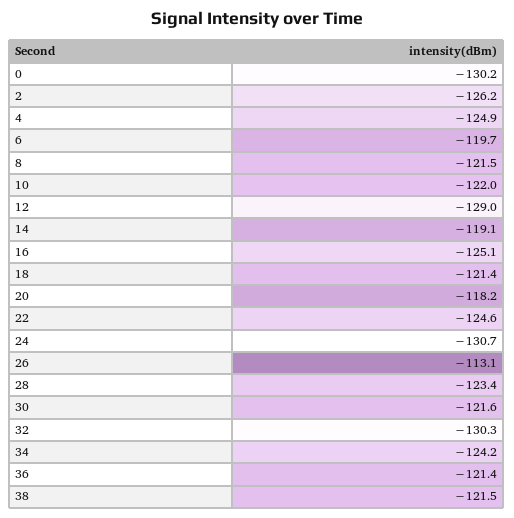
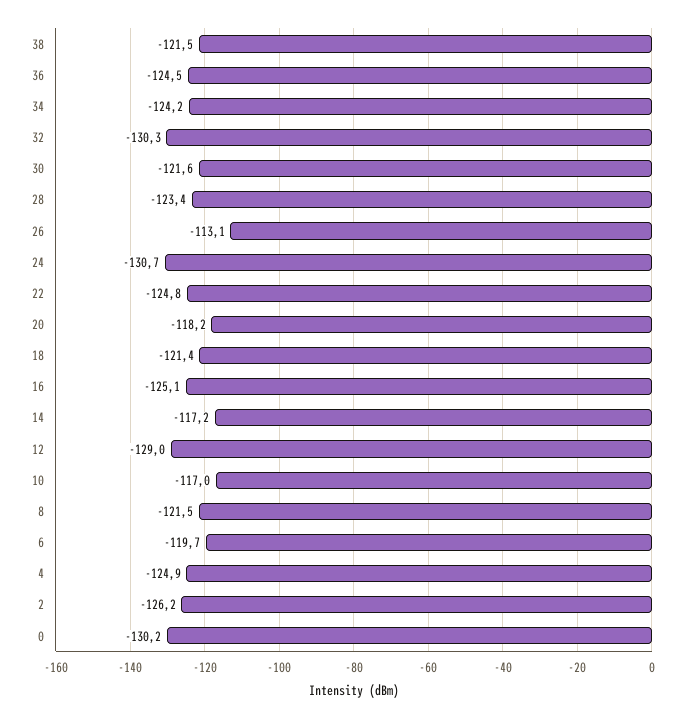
  {
    "0": -130.2,
    "2": -126.2,
    "4": -124.9,
    "6": -119.7,
    "8": -121.5,
-   "10": -122,
+   "10": -117,
    "12": -129,
-   "14": -119.1,
+   "14": -117.2,
    "16": -125.1,
    "18": -121.4,
    "20": -118.2,
-   "22": -124.6,
+   "22": -124.8,
    "24": -130.7,
    "26": -113.1,
    "28": -123.4,
    "30": -121.6,
    "32": -130.3,
    "34": -124.2,
-   "36": -121.4,
+   "36": -124.5,
    "38": -121.5
  }

